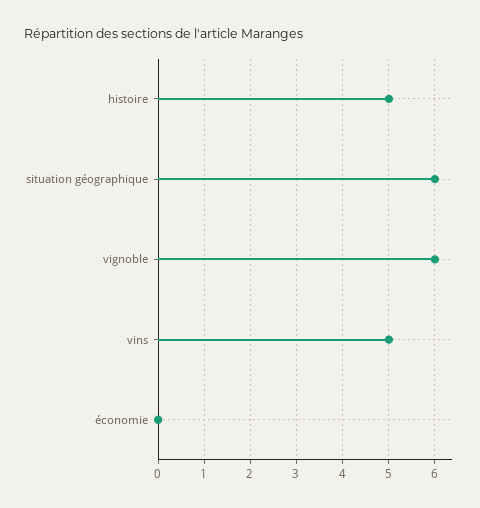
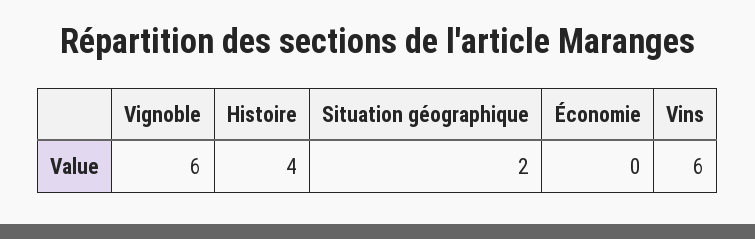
  {
-   "histoire": 5,
+   "histoire": 4,
-   "situation géographique": 6,
+   "situation géographique": 2,
    "vignoble": 6,
-   "vins": 5,
+   "vins": 6,
    "économie": 0
  }

